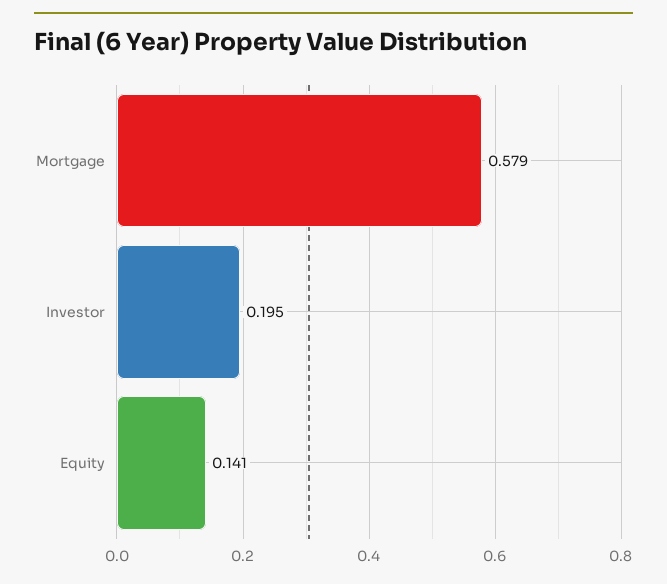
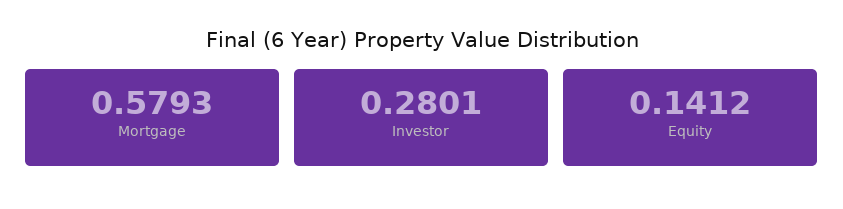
  {
    "Mortgage": 0.5793,
-   "Investor": 0.195,
+   "Investor": 0.2801,
    "Equity": 0.1412
  }

